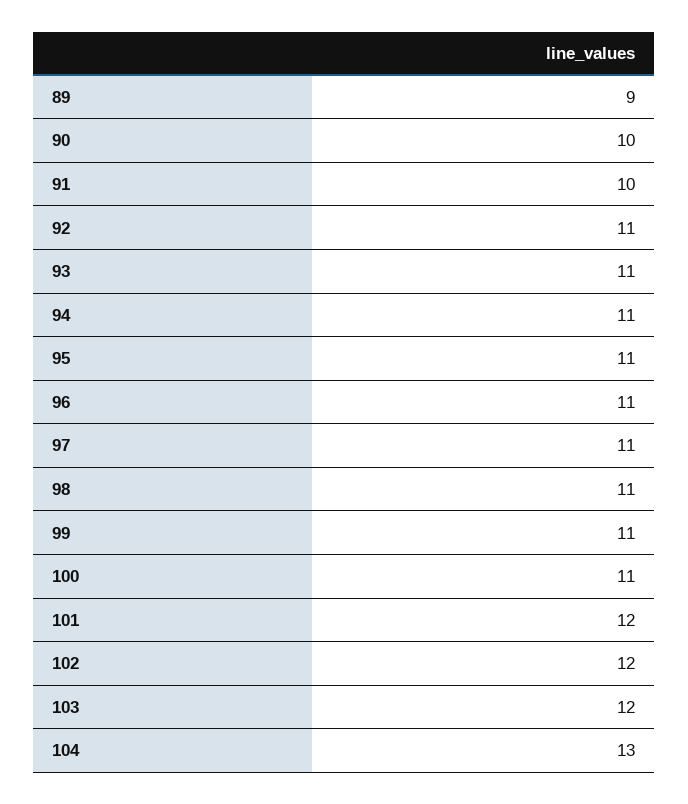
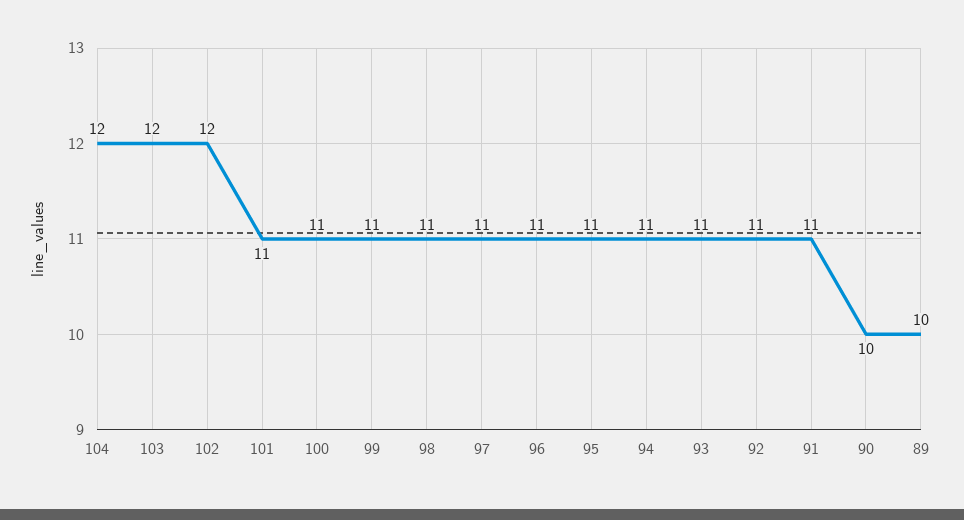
  {
-   "89": 9,
+   "89": 10,
    "90": 10,
-   "91": 10,
+   "91": 11,
    "92": 11,
    "93": 11,
    "94": 11,
    "95": 11,
    "96": 11,
    "97": 11,
    "98": 11,
    "99": 11,
    "100": 11,
-   "101": 12,
+   "101": 11,
    "102": 12,
    "103": 12,
-   "104": 13
+   "104": 12
  }

